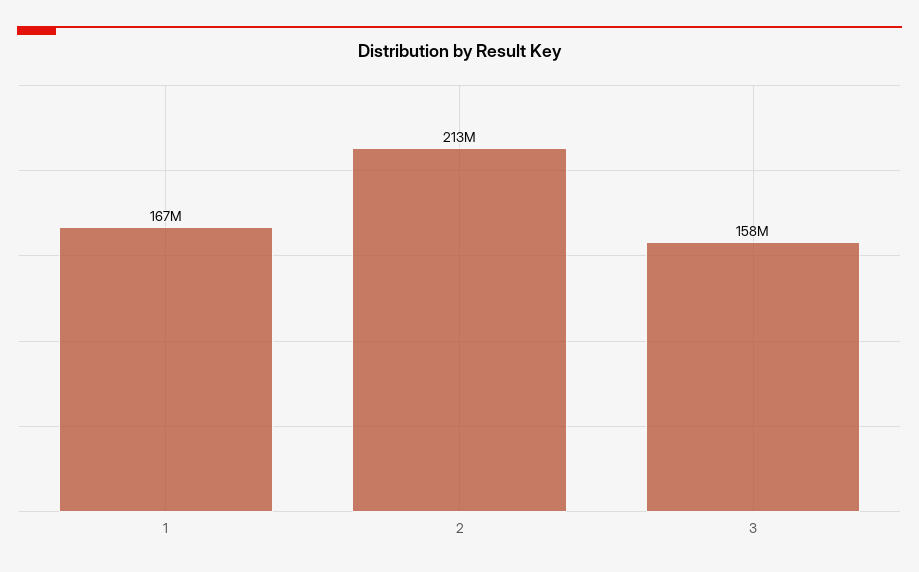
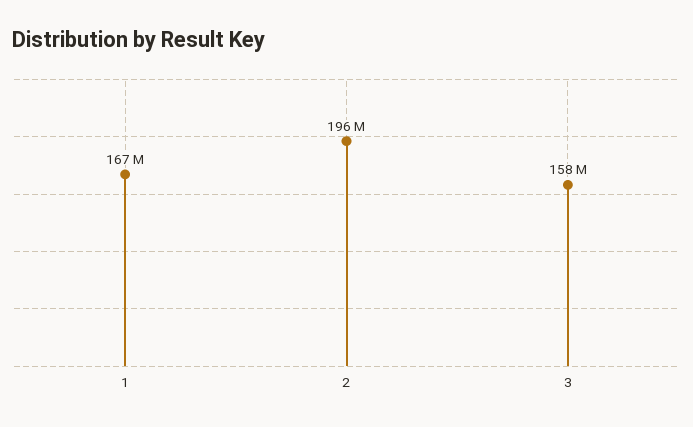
  {
    "1": 167000000,
-   "2": 213000000,
+   "2": 196000000,
    "3": 158000000
  }

